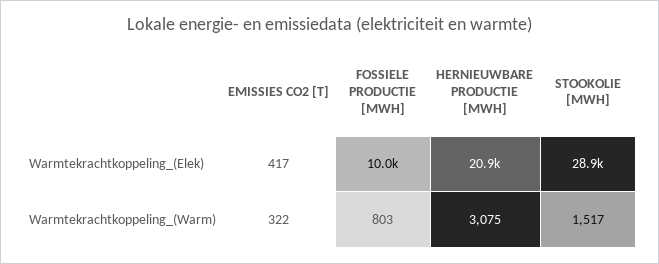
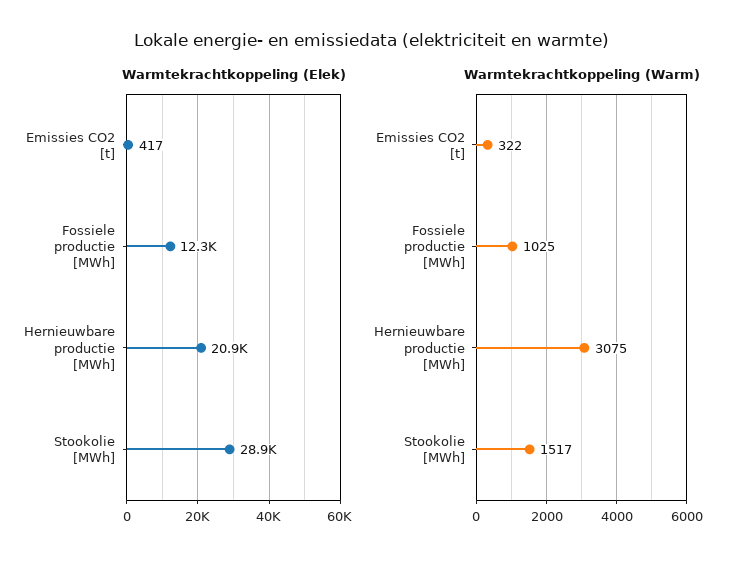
  {
    "Warmtekrachtkoppeling_(Elek)": {
      "EMISSIES CO2 [T]": 417,
-     "FOSSIELE PRODUCTIE [MWH]": 10000,
+     "FOSSIELE PRODUCTIE [MWH]": 12300,
      "HERNIEUWBARE PRODUCTIE [MWH]": 20900,
      "STOOKOLIE [MWH]": 28900
    },
    "Warmtekrachtkoppeling_(Warm)": {
      "EMISSIES CO2 [T]": 322,
-     "FOSSIELE PRODUCTIE [MWH]": 803,
+     "FOSSIELE PRODUCTIE [MWH]": 1025,
      "HERNIEUWBARE PRODUCTIE [MWH]": 3075,
      "STOOKOLIE [MWH]": 1517
    }
  }

